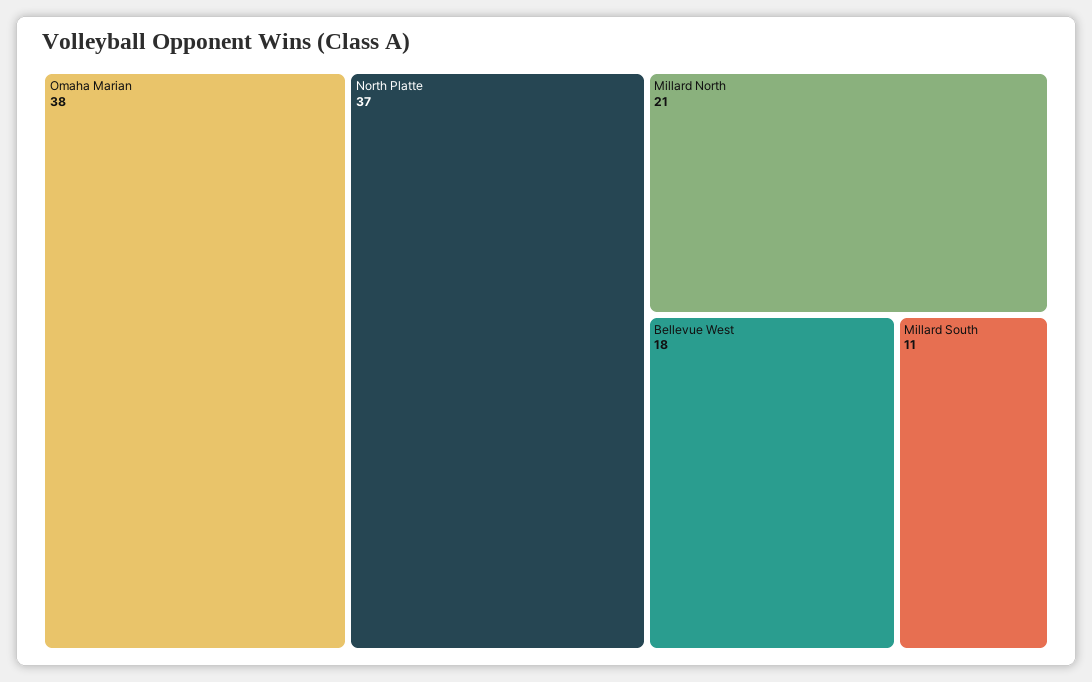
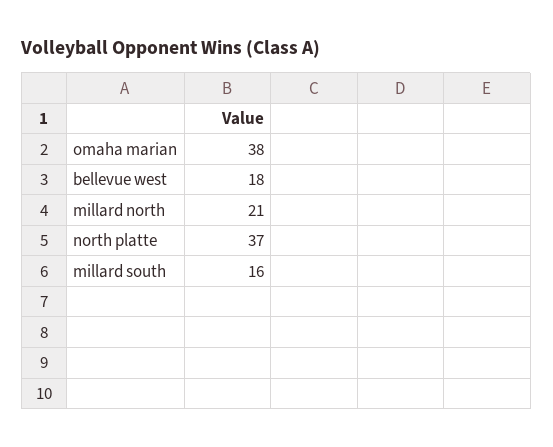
  {
    "Omaha Marian": 38,
    "North Platte": 37,
    "Millard North": 21,
    "Bellevue West": 18,
-   "Millard South": 11
+   "Millard South": 16
  }

